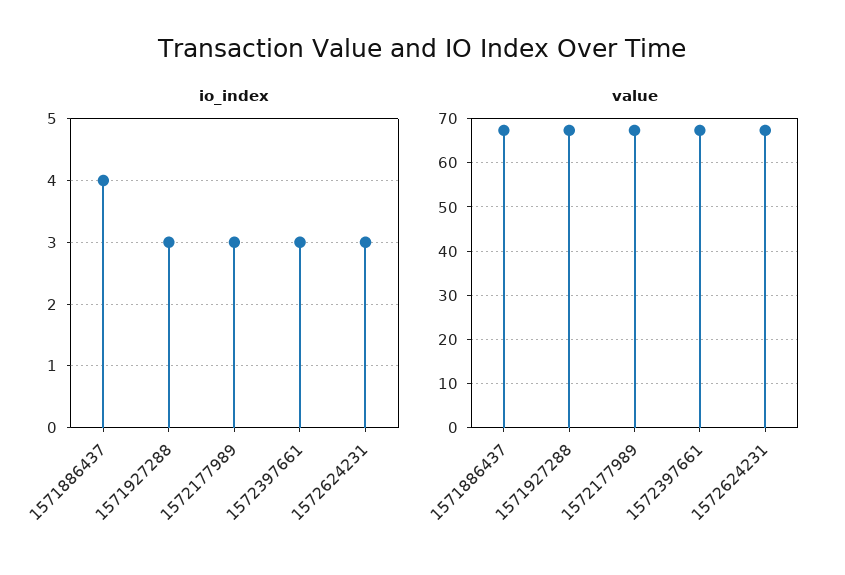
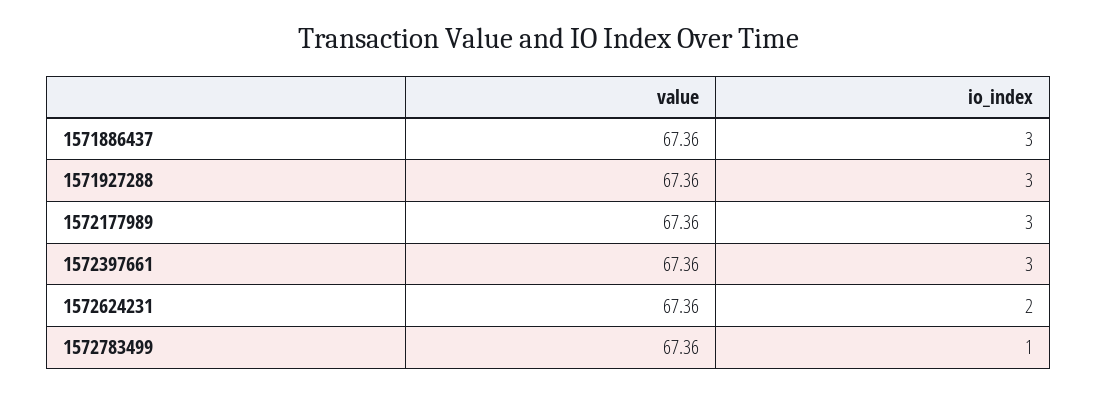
  {
    "io_index": {
-     "1571886437": 4,
+     "1571886437": 3,
      "1571927288": 3,
      "1572177989": 3,
      "1572397661": 3,
-     "1572624231": 3
+     "1572624231": 2,
+     "1572783499": 1
    },
    "value": {
      "1571886437": 67.36,
      "1571927288": 67.36,
      "1572177989": 67.36,
      "1572397661": 67.36,
-     "1572624231": 67.36
+     "1572624231": 67.36,
+     "1572783499": 67.36
    }
  }

